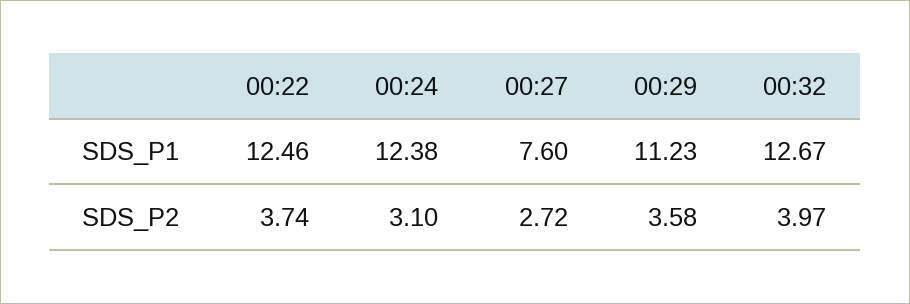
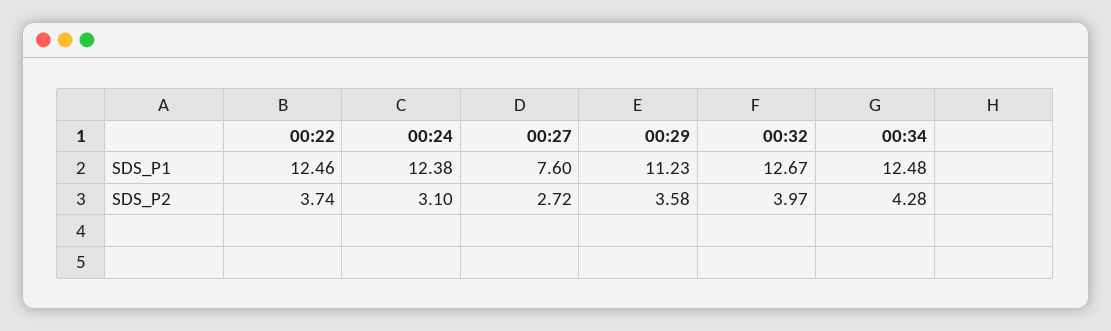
  {
    "00:22": {
      "SDS_P1": 12.46,
      "SDS_P2": 3.74
    },
    "00:24": {
      "SDS_P1": 12.38,
      "SDS_P2": 3.1
    },
    "00:27": {
      "SDS_P1": 7.6,
      "SDS_P2": 2.72
    },
    "00:29": {
      "SDS_P1": 11.23,
      "SDS_P2": 3.58
    },
    "00:32": {
      "SDS_P1": 12.67,
      "SDS_P2": 3.97
-   }
+   },
+   "00:34": {
+     "SDS_P1": 12.48,
+     "SDS_P2": 4.28
+   }
  }

